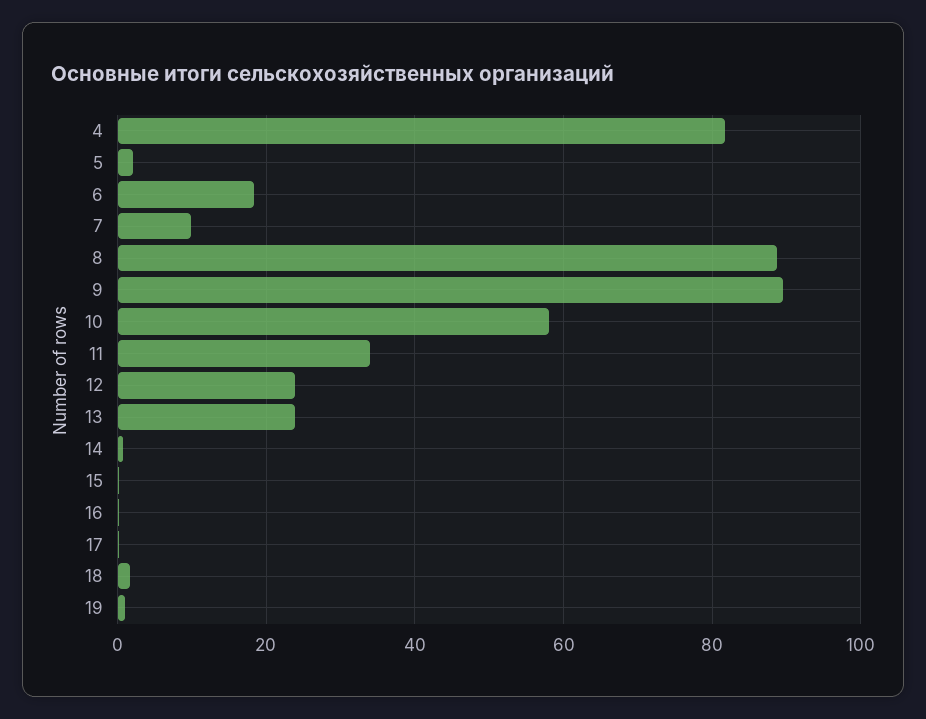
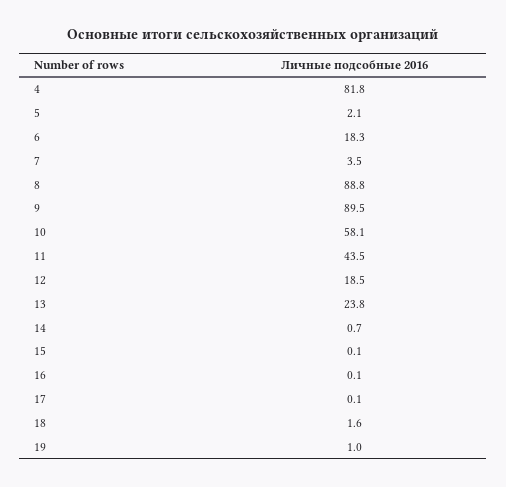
  {
    "4": 81.8,
    "5": 2.1,
    "6": 18.3,
-   "7": 10,
+   "7": 3.5,
    "8": 88.8,
    "9": 89.5,
    "10": 58.1,
-   "11": 34,
+   "11": 43.5,
-   "12": 24,
+   "12": 18.5,
    "13": 23.8,
    "14": 0.7,
    "15": 0.1,
    "16": 0.1,
    "17": 0.1,
    "18": 1.6,
    "19": 1
  }

